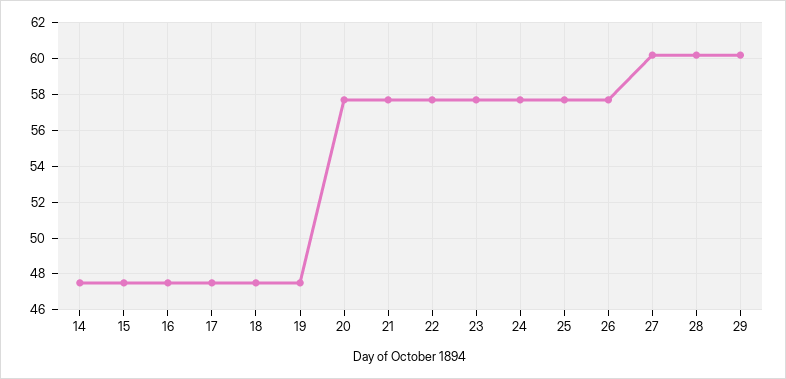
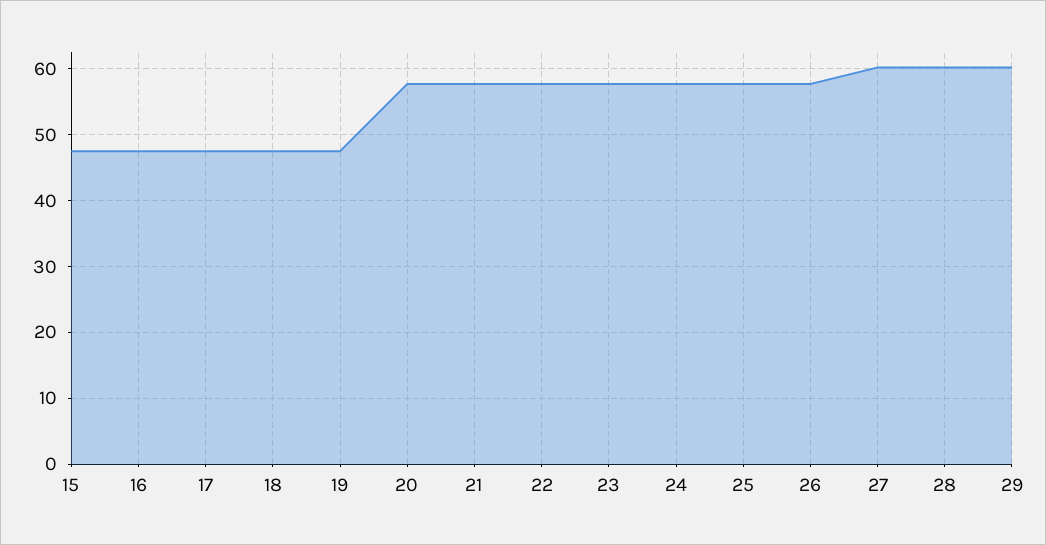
  {
-   "14": 47.5,
    "15": 47.5,
    "16": 47.5,
    "17": 47.5,
    "18": 47.5,
    "19": 47.5,
    "20": 57.5,
    "21": 57.5,
    "22": 57.5,
    "23": 57.5,
    "24": 57.5,
    "25": 57.5,
    "26": 57.5,
    "27": 60,
    "28": 60,
    "29": 60
  }

